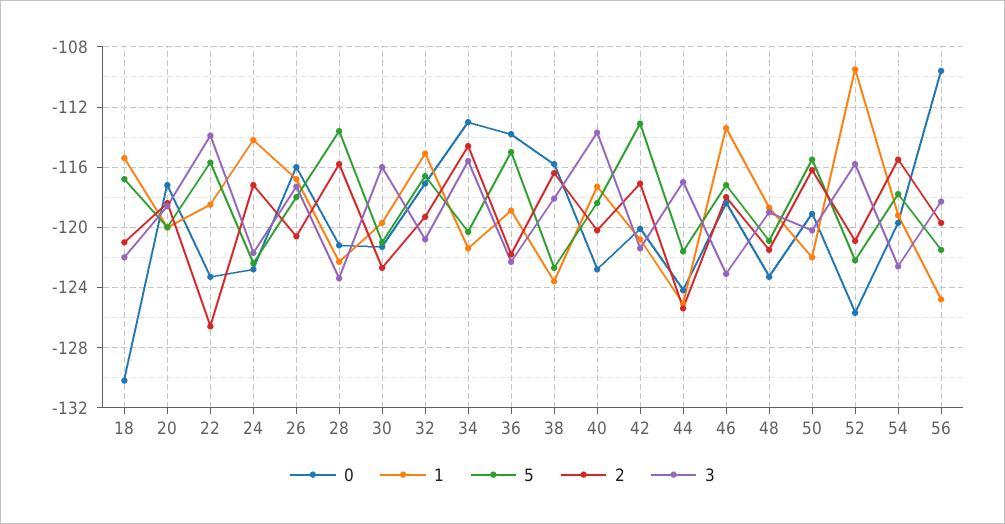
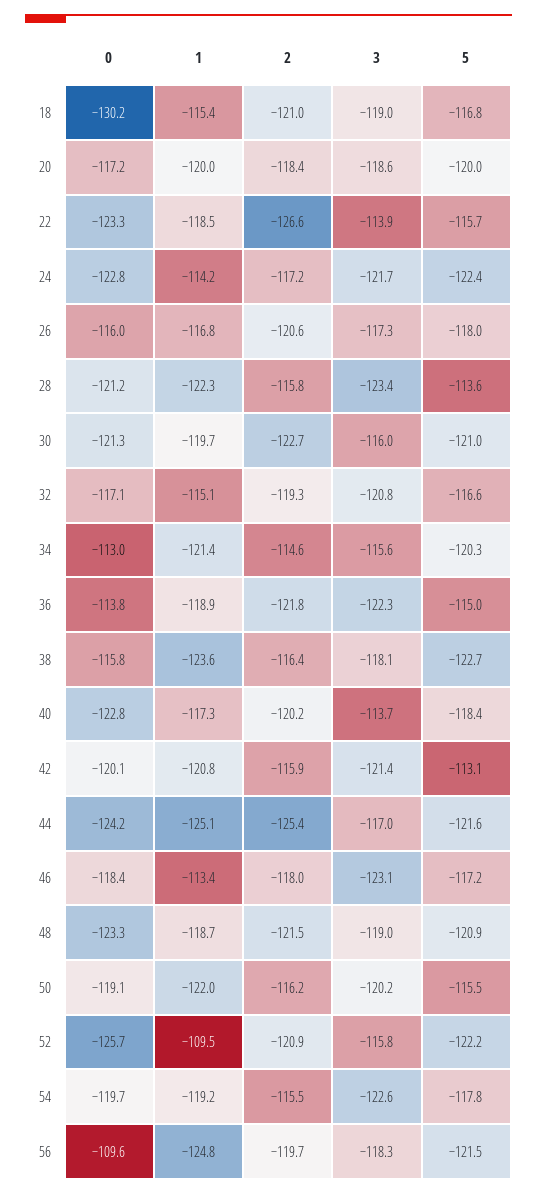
  {
    "0": {
      "18": -130.2,
      "20": -117.2,
      "22": -123.3,
      "24": -122.8,
      "26": -116,
      "28": -121.2,
      "30": -121.3,
      "32": -117.1,
      "34": -113,
      "36": -113.8,
      "38": -115.8,
      "40": -122.8,
      "42": -120.1,
      "44": -124.2,
      "46": -118.4,
      "48": -123.3,
      "50": -119.1,
      "52": -125.7,
      "54": -119.7,
      "56": -109.6
    },
    "1": {
      "18": -115.4,
      "20": -120,
      "22": -118.5,
      "24": -114.2,
      "26": -116.8,
      "28": -122.3,
      "30": -119.7,
      "32": -115.1,
      "34": -121.4,
      "36": -118.9,
      "38": -123.6,
      "40": -117.3,
      "42": -120.8,
      "44": -125.1,
      "46": -113.4,
      "48": -118.7,
      "50": -122,
      "52": -109.5,
      "54": -119.2,
      "56": -124.8
    },
    "5": {
      "18": -116.8,
      "20": -120,
      "22": -115.7,
      "24": -122.4,
      "26": -118,
      "28": -113.6,
      "30": -121,
      "32": -116.6,
      "34": -120.3,
      "36": -115,
      "38": -122.7,
      "40": -118.4,
      "42": -113.1,
      "44": -121.6,
      "46": -117.2,
      "48": -120.9,
      "50": -115.5,
      "52": -122.2,
      "54": -117.8,
      "56": -121.5
    },
    "2": {
      "18": -121,
      "20": -118.4,
      "22": -126.6,
      "24": -117.2,
      "26": -120.6,
      "28": -115.8,
      "30": -122.7,
      "32": -119.3,
      "34": -114.6,
      "36": -121.8,
      "38": -116.4,
      "40": -120.2,
-     "42": -117,
+     "42": -115.9,
      "44": -125.4,
      "46": -118,
      "48": -121.5,
      "50": -116.2,
      "52": -120.9,
      "54": -115.5,
      "56": -119.7
    },
    "3": {
-     "18": -122,
+     "18": -119,
      "20": -118.6,
      "22": -113.9,
      "24": -121.7,
      "26": -117.3,
      "28": -123.4,
      "30": -116,
      "32": -120.8,
      "34": -115.6,
      "36": -122.3,
      "38": -118.1,
      "40": -113.7,
      "42": -121.4,
      "44": -117,
      "46": -123.1,
      "48": -119,
      "50": -120.2,
      "52": -115.8,
      "54": -122.6,
      "56": -118.3
    }
  }

